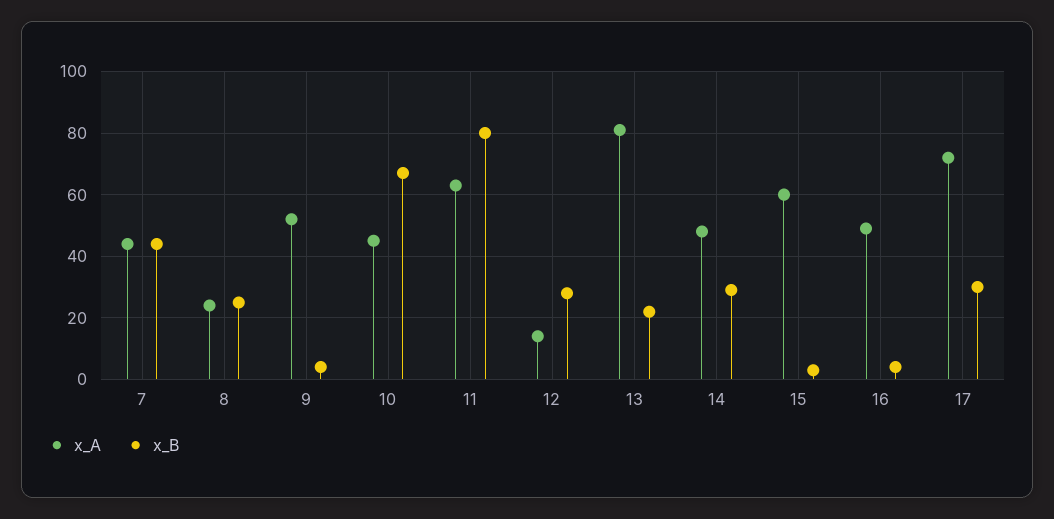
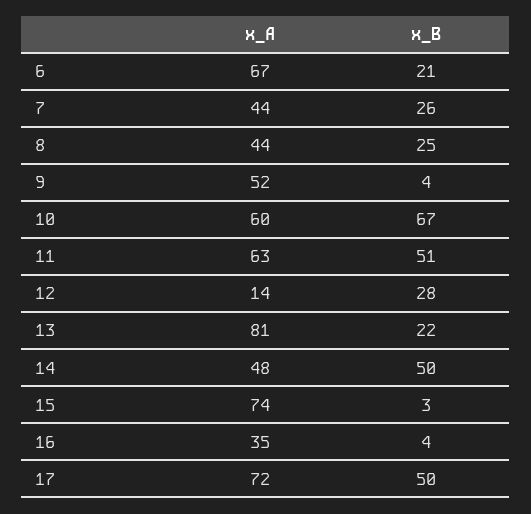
  {
    "x_A": {
      "7": 44,
-     "8": 25,
+     "8": 44,
      "9": 52,
-     "10": 45,
+     "10": 60,
      "11": 63,
      "12": 14,
      "13": 81,
      "14": 48,
-     "15": 60,
+     "15": 74,
-     "16": 50,
+     "16": 35,
-     "17": 72
+     "17": 72,
+     "6": 67
    },
    "x_B": {
-     "7": 45,
+     "7": 26,
      "8": 25,
      "9": 4,
      "10": 67,
-     "11": 80,
+     "11": 51,
      "12": 28,
      "13": 22,
-     "14": 30,
+     "14": 50,
      "15": 3,
      "16": 4,
-     "17": 30
+     "17": 50,
+     "6": 21
    }
  }

